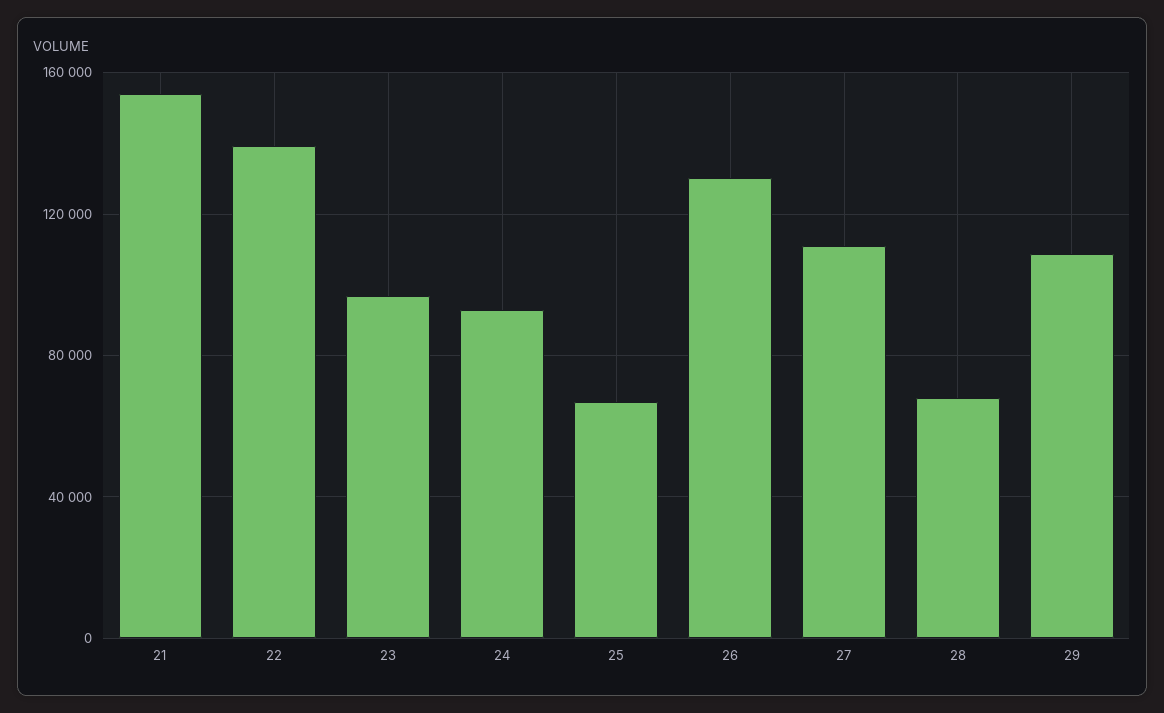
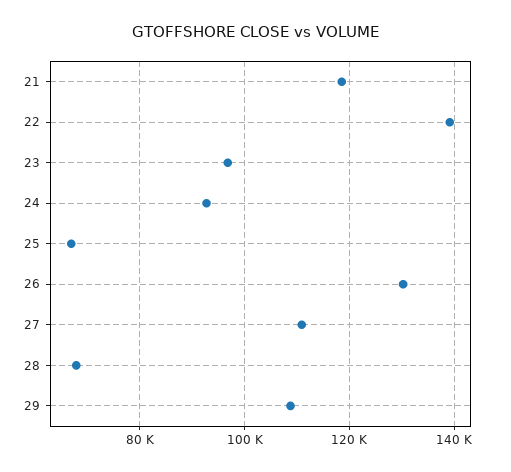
  {
-   "21": 155000,
+   "21": 118000,
    "22": 140000,
    "23": 96000,
    "24": 92000,
    "25": 66000,
    "26": 130000,
    "27": 110000,
    "28": 68000,
    "29": 108000
  }

